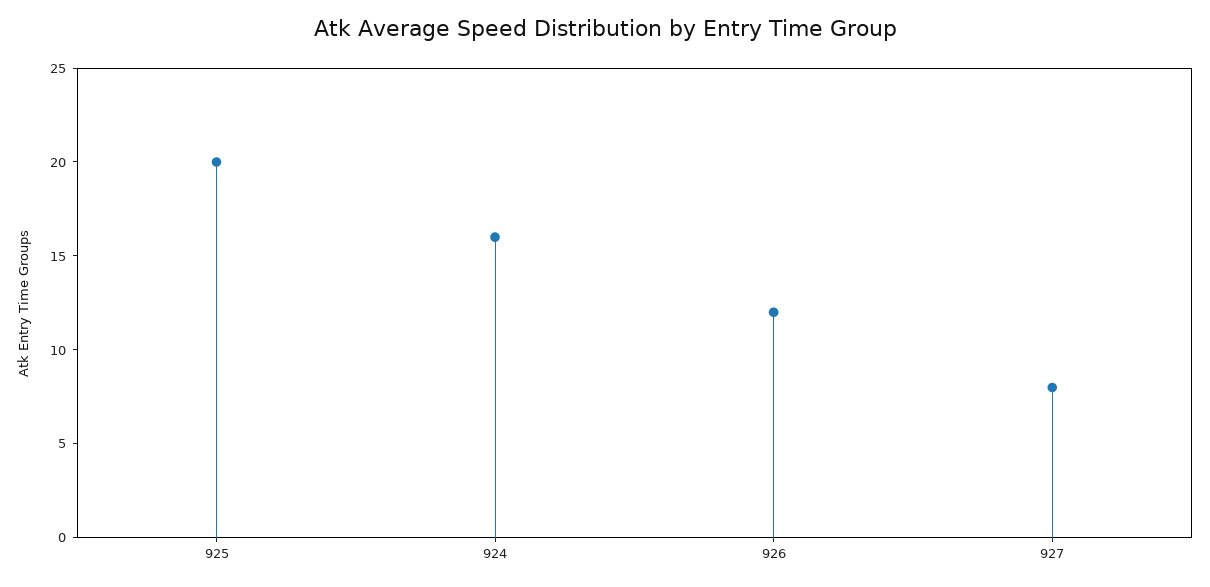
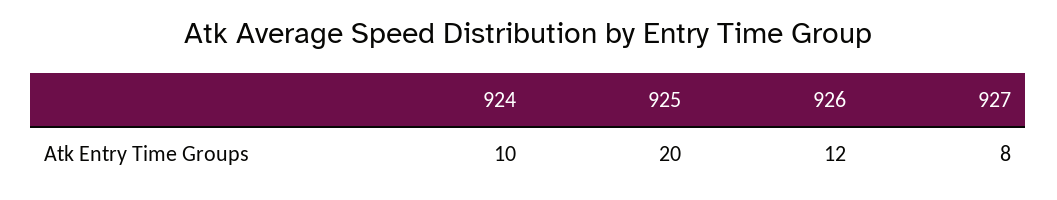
  {
    "925": 20,
-   "924": 16,
+   "924": 10,
    "926": 12,
    "927": 8
  }

